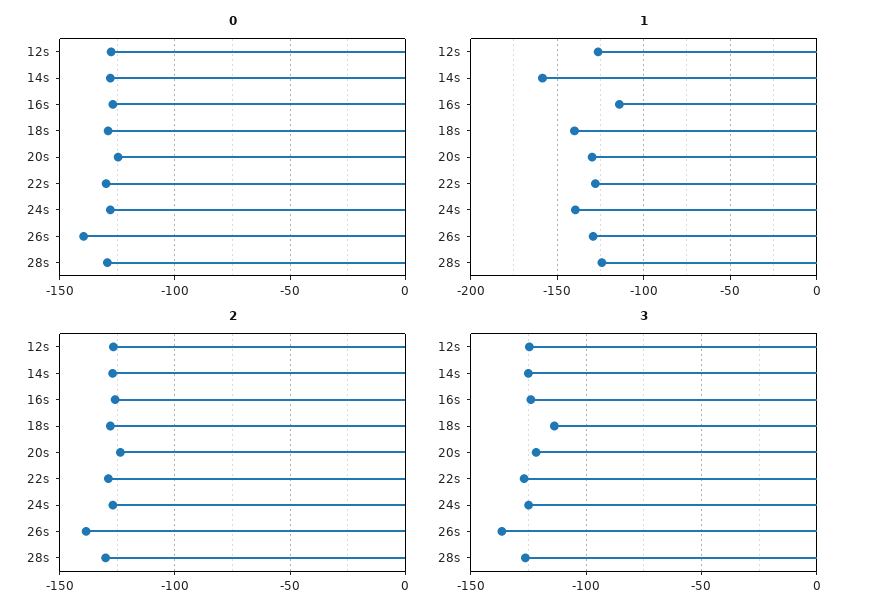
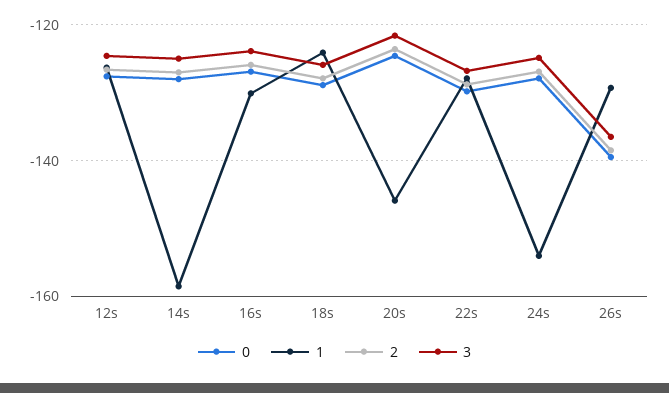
  {
    "0": {
      "12s": -128,
      "14s": -128,
      "16s": -126,
      "18s": -128,
      "20s": -124,
      "22s": -130,
      "24s": -128,
-     "26s": -140,
+     "26s": -140
-     "28s": -130
    },
    "1": {
      "12s": -126,
      "14s": -158,
-     "16s": -115,
+     "16s": -130,
-     "18s": -140,
+     "18s": -124,
-     "20s": -130,
+     "20s": -146,
      "22s": -128,
-     "24s": -140,
+     "24s": -154,
-     "26s": -130,
+     "26s": -130
-     "28s": -125
    },
    "2": {
      "12s": -126,
      "14s": -128,
      "16s": -126,
      "18s": -128,
      "20s": -124,
      "22s": -128,
      "24s": -126,
-     "26s": -138,
+     "26s": -138
-     "28s": -130
    },
    "3": {
      "12s": -124,
      "14s": -126,
      "16s": -124,
-     "18s": -115,
+     "18s": -126,
      "20s": -122,
      "22s": -126,
      "24s": -124,
-     "26s": -136,
+     "26s": -136
-     "28s": -125
    }
  }

